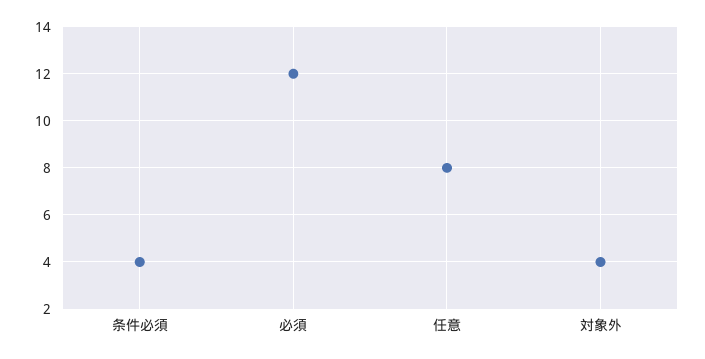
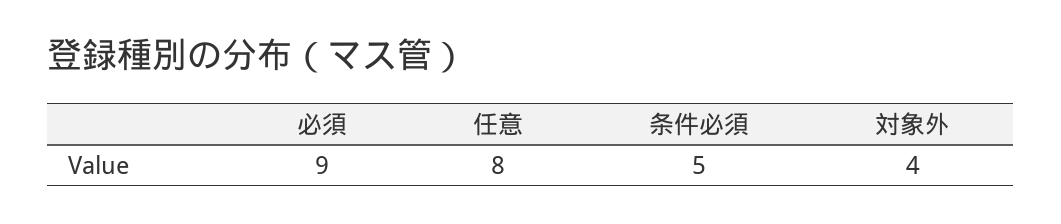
  {
-   "条件必須": 4,
+   "条件必須": 5,
-   "必須": 12,
+   "必須": 9,
    "任意": 8,
    "対象外": 4
  }

